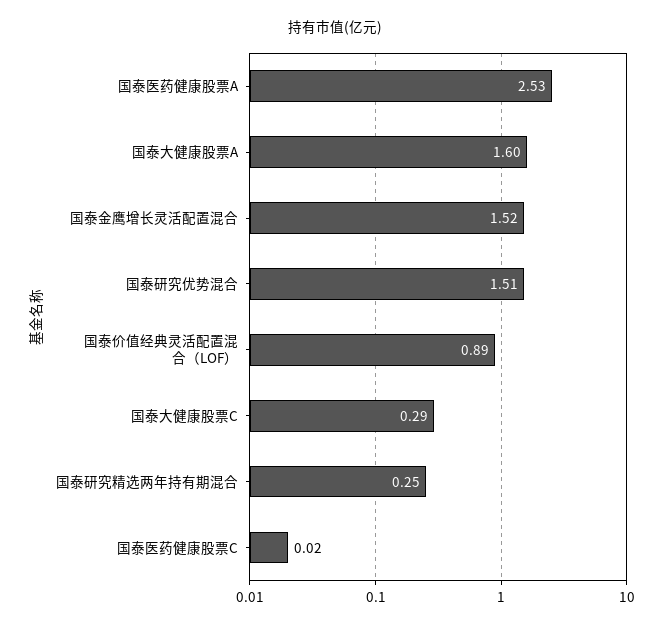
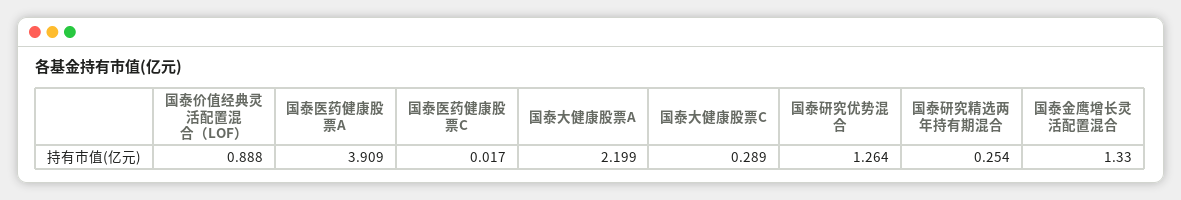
  {
-   "国泰医药健康股票A": 2.53,
+   "国泰医药健康股票A": 3.909,
-   "国泰大健康股票A": 1.6,
+   "国泰大健康股票A": 2.199,
-   "国泰金鹰增长灵活配置混合": 1.52,
+   "国泰金鹰增长灵活配置混合": 1.33,
-   "国泰研究优势混合": 1.51,
+   "国泰研究优势混合": 1.264,
    "国泰价值经典灵活配置混合（LOF）": 0.888,
    "国泰大健康股票C": 0.289,
    "国泰研究精选两年持有期混合": 0.254,
    "国泰医药健康股票C": 0.017
  }

